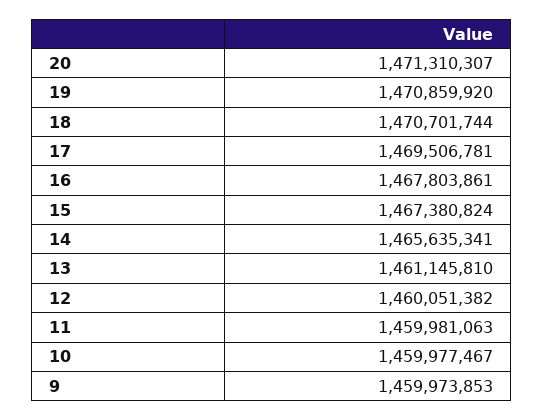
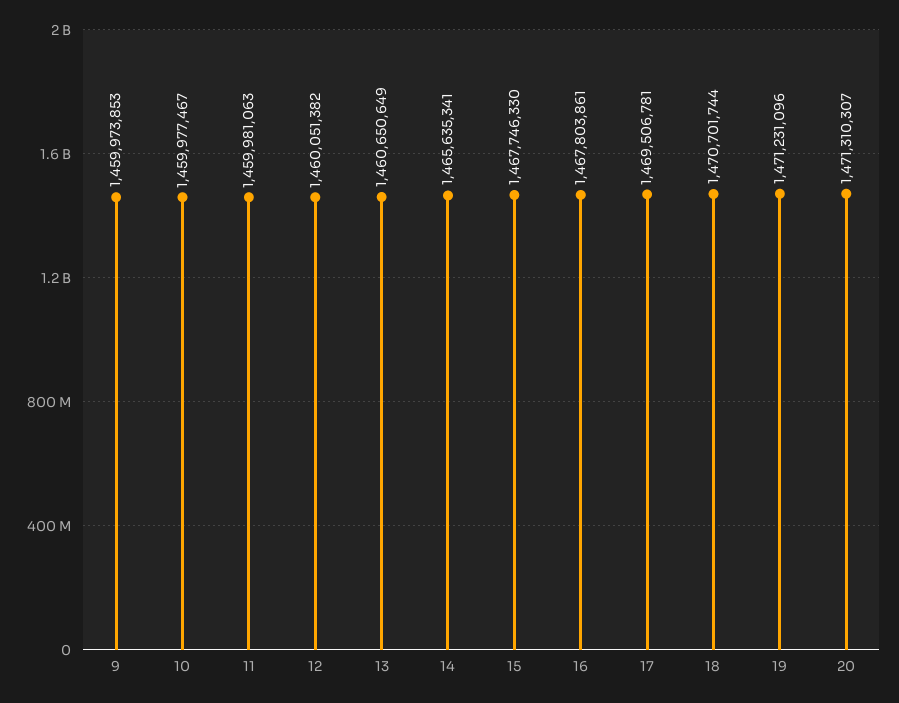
  {
    "20": 1471310307,
-   "19": 1470859920,
+   "19": 1471231096,
    "18": 1470701744,
    "17": 1469506781,
    "16": 1467803861,
-   "15": 1467380824,
+   "15": 1467746330,
    "14": 1465635341,
-   "13": 1461145810,
+   "13": 1460650649,
    "12": 1460051382,
    "11": 1459981063,
    "10": 1459977467,
    "9": 1459973853
  }

